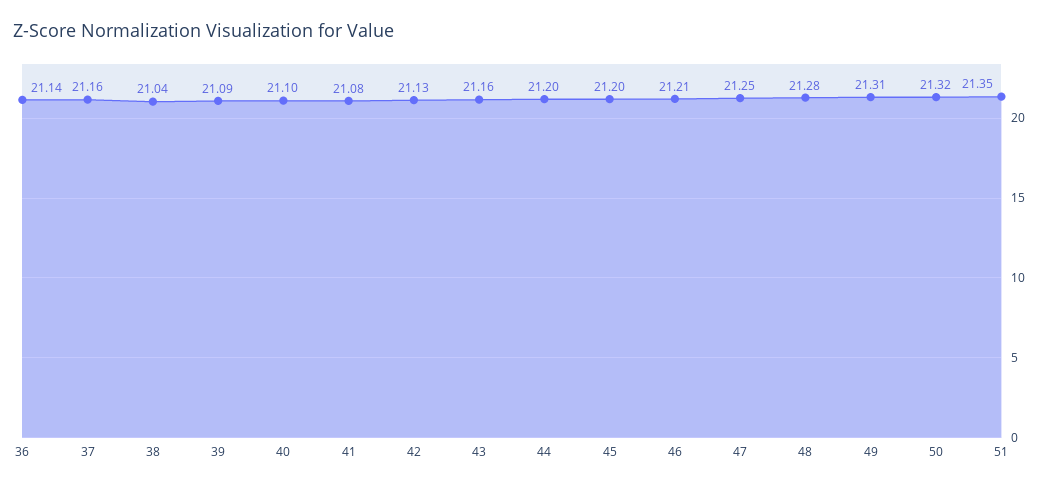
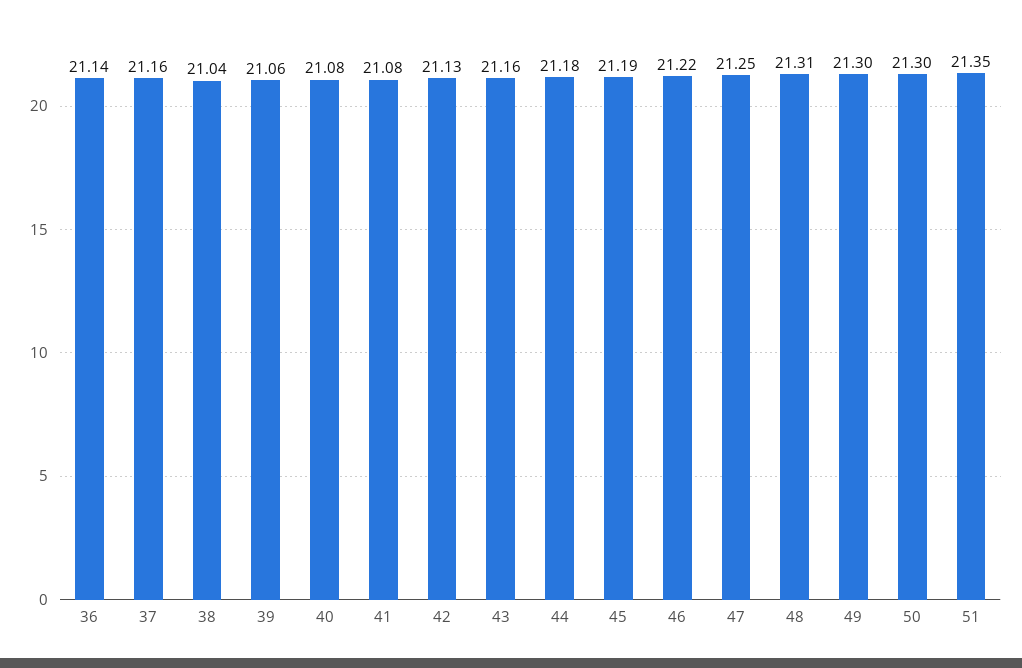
  {
    "36": 21.14,
    "37": 21.16,
    "38": 21.04,
-   "39": 21.09,
+   "39": 21.06,
-   "40": 21.1,
+   "40": 21.08,
    "41": 21.08,
    "42": 21.13,
    "43": 21.16,
-   "44": 21.2,
+   "44": 21.18,
-   "45": 21.2,
+   "45": 21.19,
-   "46": 21.21,
+   "46": 21.22,
    "47": 21.25,
-   "48": 21.28,
+   "48": 21.31,
-   "49": 21.31,
+   "49": 21.3,
-   "50": 21.32,
+   "50": 21.3,
    "51": 21.35
  }

